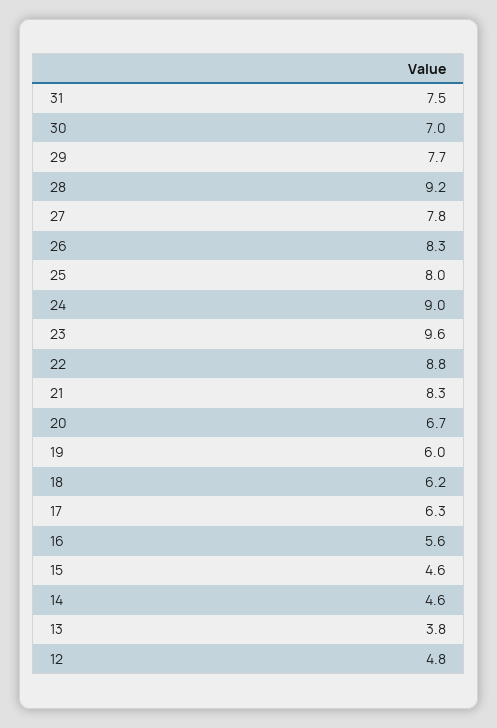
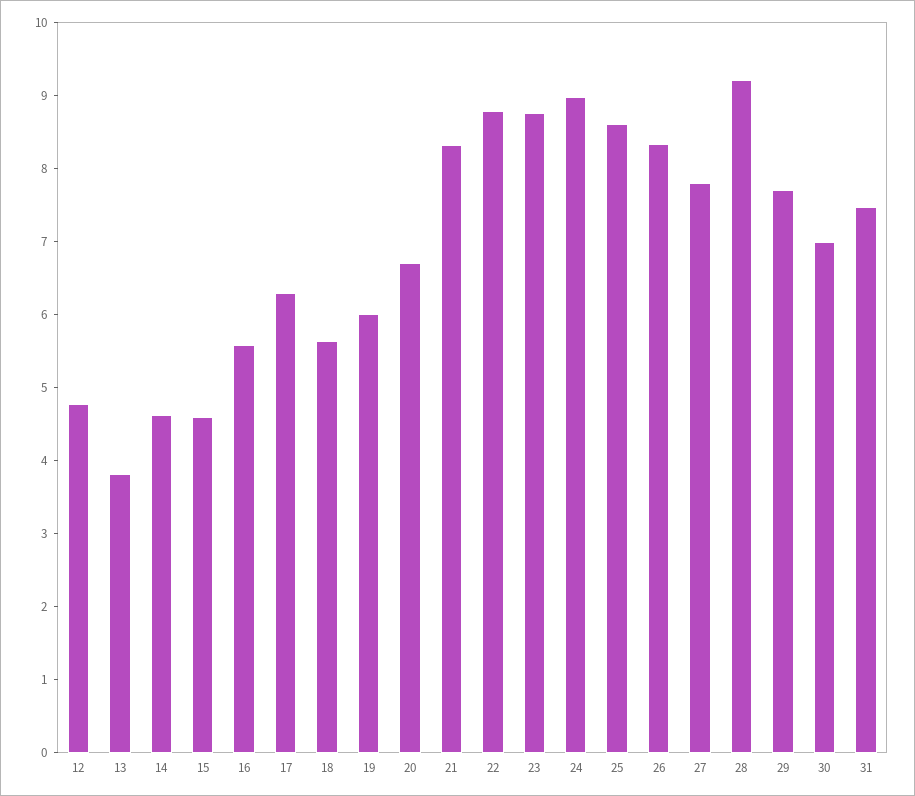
  {
    "31": 7.5,
    "30": 7,
    "29": 7.7,
    "28": 9.2,
    "27": 7.8,
    "26": 8.3,
-   "25": 8,
+   "25": 8.6,
    "24": 9,
-   "23": 9.6,
+   "23": 8.8,
    "22": 8.8,
    "21": 8.3,
    "20": 6.7,
    "19": 6,
-   "18": 6.2,
+   "18": 5.6,
    "17": 6.3,
    "16": 5.6,
    "15": 4.6,
    "14": 4.6,
    "13": 3.8,
    "12": 4.8
  }

